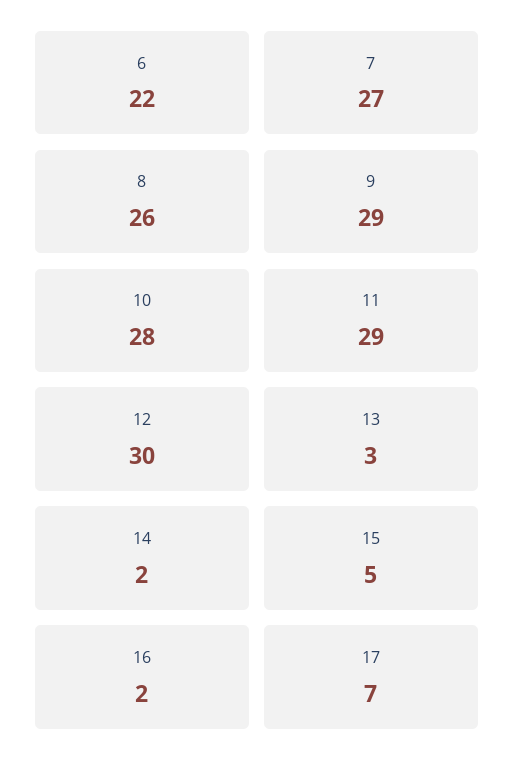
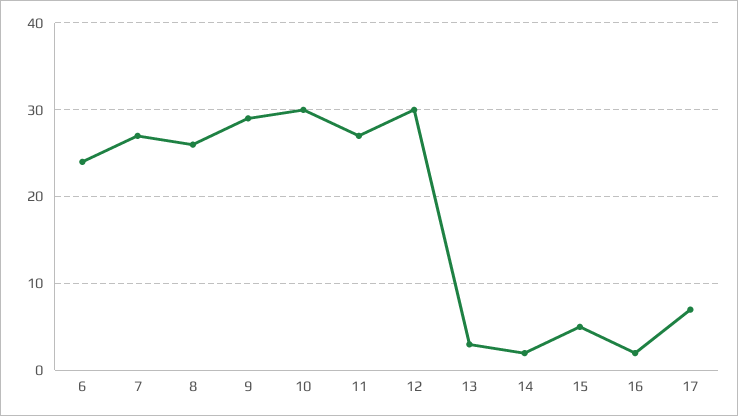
  {
-   "6": 22,
+   "6": 24,
    "7": 27,
    "8": 26,
    "9": 29,
-   "10": 28,
+   "10": 30,
-   "11": 29,
+   "11": 27,
    "12": 30,
    "13": 3,
    "14": 2,
    "15": 5,
    "16": 2,
    "17": 7
  }

